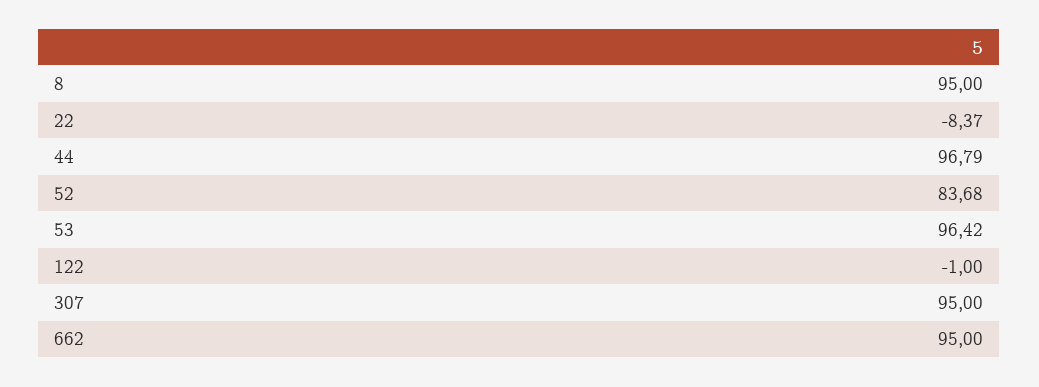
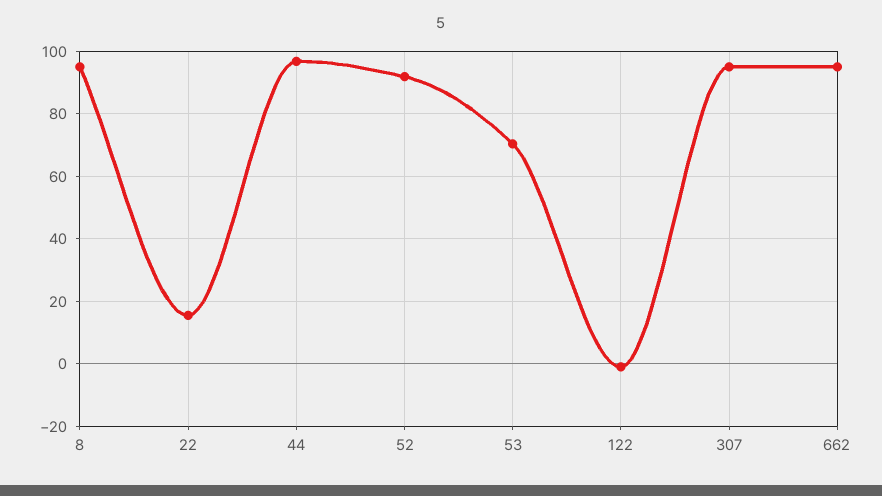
  {
    "8": 95,
-   "22": -8.37,
+   "22": 16,
    "44": 96.79,
-   "52": 83.68,
+   "52": 92,
-   "53": 96.42,
+   "53": 70,
    "122": -1,
    "307": 95,
    "662": 95
  }

